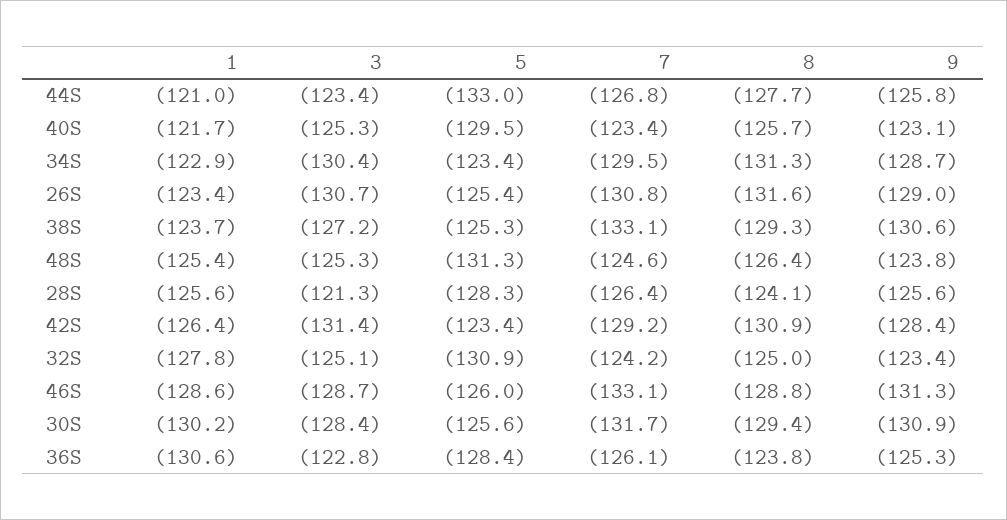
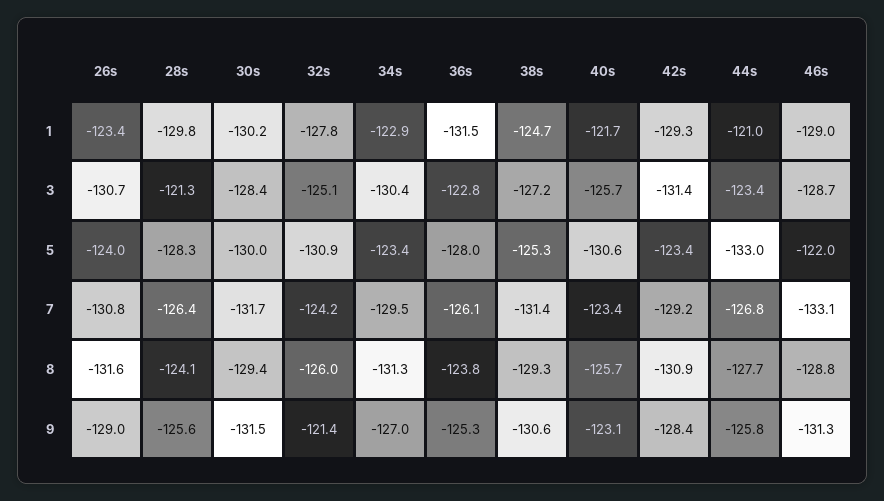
  {
    "1": {
      "44S": -121,
      "40S": -121.7,
      "34S": -122.9,
      "26S": -123.4,
-     "38S": -123.7,
+     "38S": -124.7,
-     "48S": -125.4,
-     "28S": -125.6,
+     "28S": -129.8,
-     "42S": -126.4,
+     "42S": -129.3,
      "32S": -127.8,
-     "46S": -128.6,
+     "46S": -129,
      "30S": -130.2,
-     "36S": -130.6
+     "36S": -131.5
    },
    "3": {
      "44S": -123.4,
-     "40S": -125.3,
+     "40S": -125.7,
      "34S": -130.4,
      "26S": -130.7,
      "38S": -127.2,
-     "48S": -125.3,
      "28S": -121.3,
      "42S": -131.4,
      "32S": -125.1,
      "46S": -128.7,
      "30S": -128.4,
      "36S": -122.8
    },
    "5": {
      "44S": -133,
-     "40S": -129.5,
+     "40S": -130.6,
      "34S": -123.4,
-     "26S": -125.4,
+     "26S": -124,
      "38S": -125.3,
-     "48S": -131.3,
      "28S": -128.3,
      "42S": -123.4,
      "32S": -130.9,
-     "46S": -126,
+     "46S": -122,
-     "30S": -125.6,
+     "30S": -130,
-     "36S": -128.4
+     "36S": -128
    },
    "7": {
      "44S": -126.8,
      "40S": -123.4,
      "34S": -129.5,
      "26S": -130.8,
-     "38S": -133.1,
+     "38S": -131.4,
-     "48S": -124.6,
      "28S": -126.4,
      "42S": -129.2,
      "32S": -124.2,
      "46S": -133.1,
      "30S": -131.7,
      "36S": -126.1
    },
    "8": {
      "44S": -127.7,
      "40S": -125.7,
      "34S": -131.3,
      "26S": -131.6,
      "38S": -129.3,
-     "48S": -126.4,
      "28S": -124.1,
      "42S": -130.9,
-     "32S": -125,
+     "32S": -126,
      "46S": -128.8,
      "30S": -129.4,
      "36S": -123.8
    },
    "9": {
      "44S": -125.8,
      "40S": -123.1,
-     "34S": -128.7,
+     "34S": -127,
      "26S": -129,
      "38S": -130.6,
-     "48S": -123.8,
      "28S": -125.6,
      "42S": -128.4,
-     "32S": -123.4,
+     "32S": -121.4,
      "46S": -131.3,
-     "30S": -130.9,
+     "30S": -131.5,
      "36S": -125.3
    }
  }

